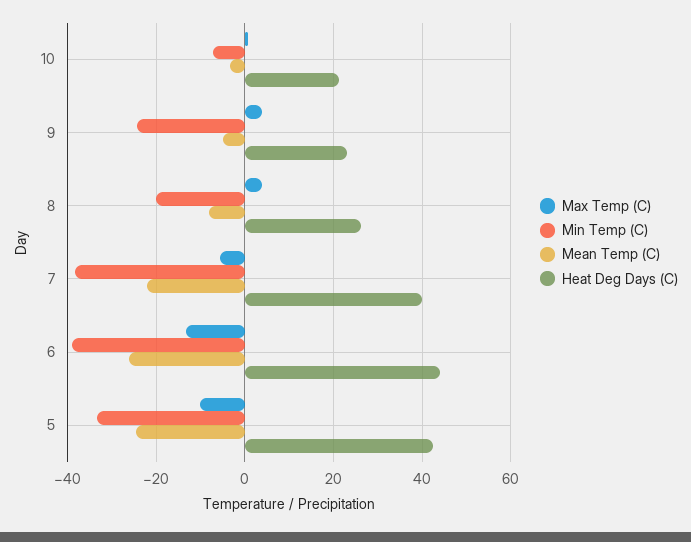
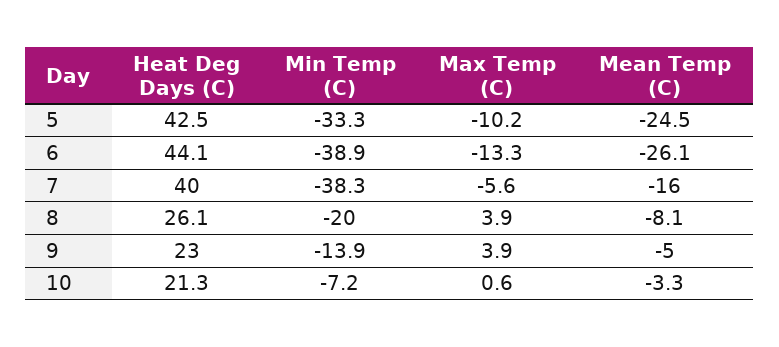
  {
    "Max Temp (C)": {
      "10": 0.6,
      "9": 3.9,
      "8": 3.9,
      "7": -5.6,
      "6": -13.3,
      "5": -10.2
    },
    "Min Temp (C)": {
      "10": -7.2,
-     "9": -24,
+     "9": -13.9,
      "8": -20,
      "7": -38.3,
      "6": -38.9,
      "5": -33.3
    },
    "Mean Temp (C)": {
      "10": -3.3,
      "9": -5,
      "8": -8.1,
-     "7": -22,
+     "7": -16,
      "6": -26.1,
      "5": -24.5
    },
    "Heat Deg Days (C)": {
      "10": 21.3,
      "9": 23,
      "8": 26.1,
      "7": 40,
      "6": 44.1,
      "5": 42.5
    }
  }

